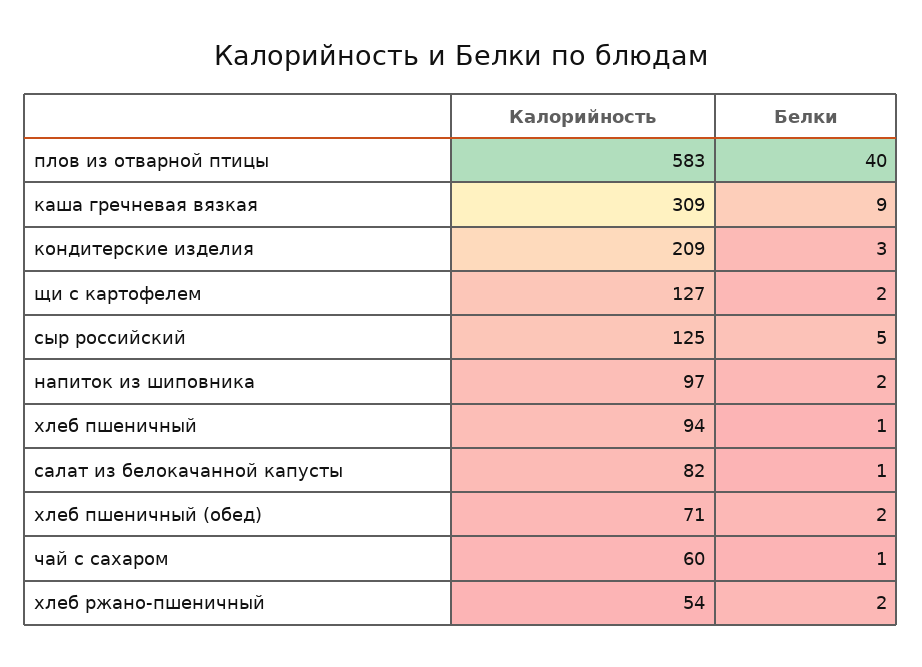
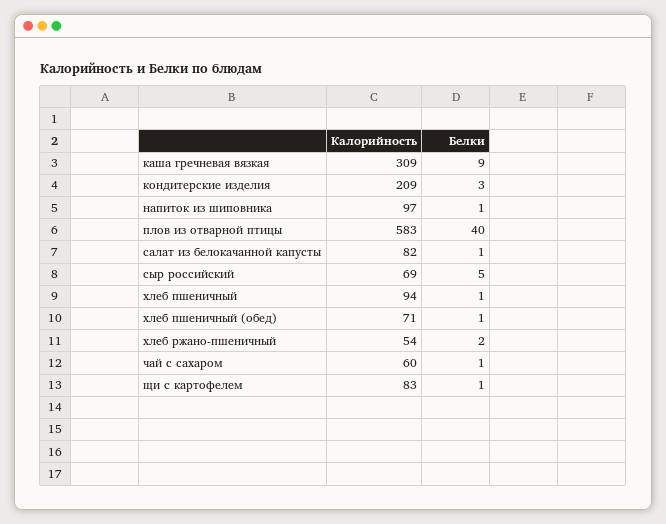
  {
    "Калорийность": {
      "плов из отварной птицы": 583,
      "каша гречневая вязкая": 309,
      "кондитерские изделия": 209,
-     "щи с картофелем": 127,
+     "щи с картофелем": 83,
-     "сыр российский": 125,
+     "сыр российский": 69,
      "напиток из шиповника": 97,
      "хлеб пшеничный": 94,
      "салат из белокачанной капусты": 82,
      "хлеб пшеничный (обед)": 71,
      "чай с сахаром": 60,
      "хлеб ржано-пшеничный": 54
    },
    "Белки": {
      "плов из отварной птицы": 40,
      "каша гречневая вязкая": 9,
      "кондитерские изделия": 3,
-     "щи с картофелем": 2,
+     "щи с картофелем": 1,
      "сыр российский": 5,
-     "напиток из шиповника": 2,
+     "напиток из шиповника": 1,
      "хлеб пшеничный": 1,
      "салат из белокачанной капусты": 1,
-     "хлеб пшеничный (обед)": 2,
+     "хлеб пшеничный (обед)": 1,
      "чай с сахаром": 1,
      "хлеб ржано-пшеничный": 2
    }
  }

